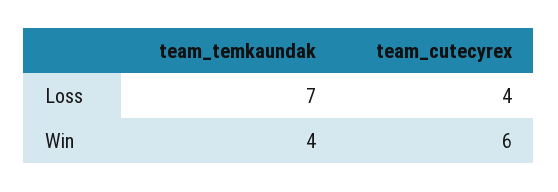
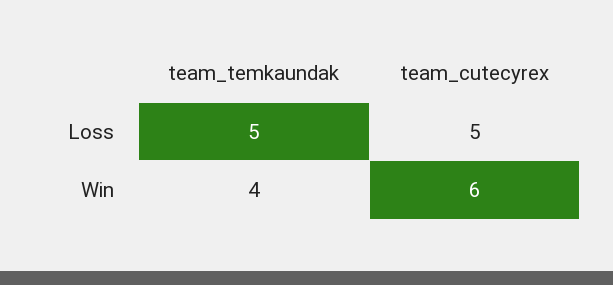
  {
    "team_temkaundak": {
-     "Loss": 7,
+     "Loss": 5,
      "Win": 4
    },
    "team_cutecyrex": {
-     "Loss": 4,
+     "Loss": 5,
      "Win": 6
    }
  }

